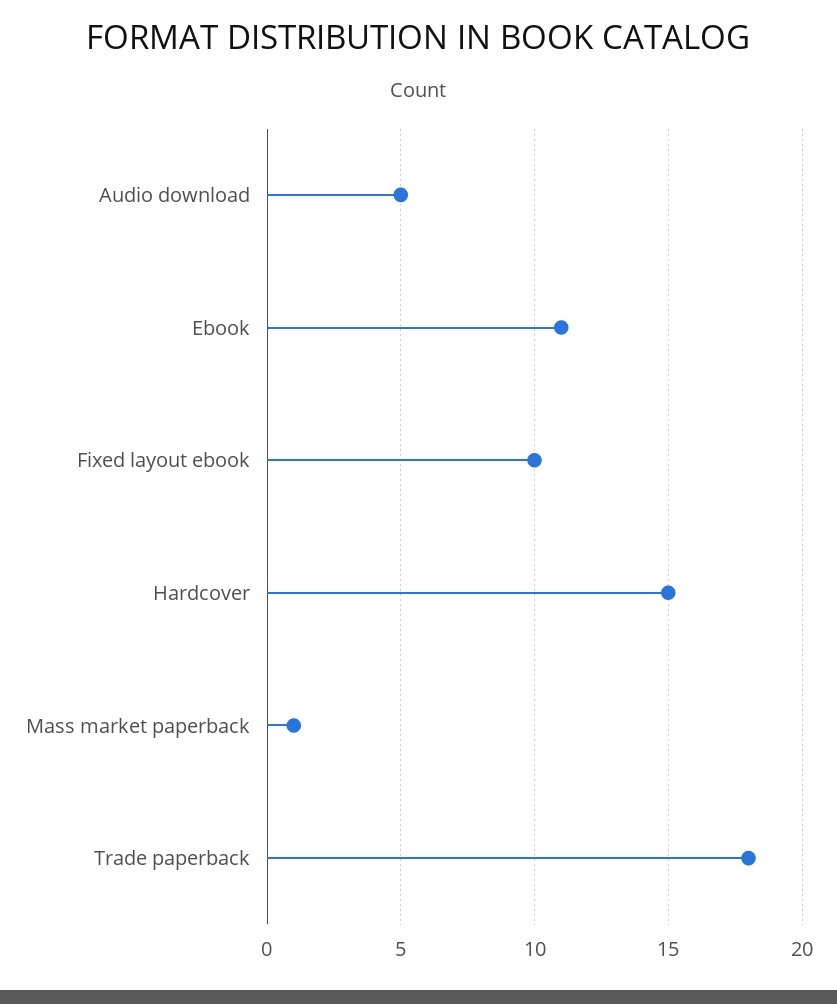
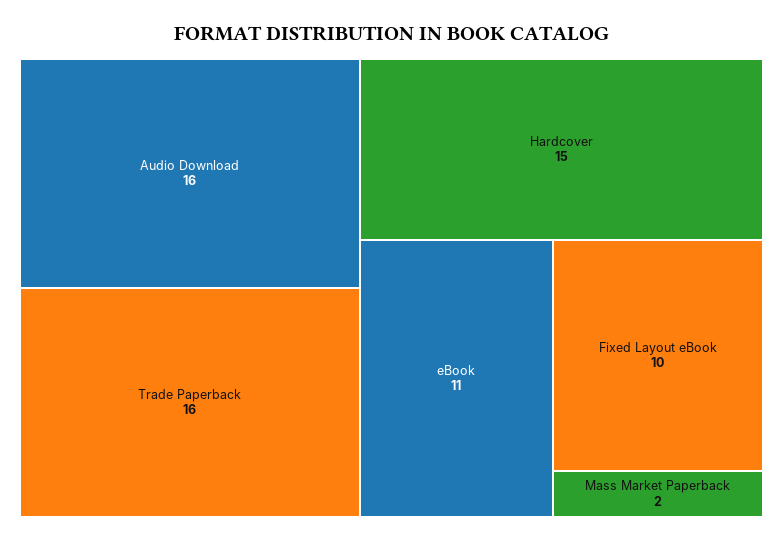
  {
-   "Audio download": 5,
+   "Audio download": 16,
    "Ebook": 11,
    "Fixed layout ebook": 10,
    "Hardcover": 15,
-   "Mass market paperback": 1,
+   "Mass market paperback": 2,
-   "Trade paperback": 18
+   "Trade paperback": 16
  }

